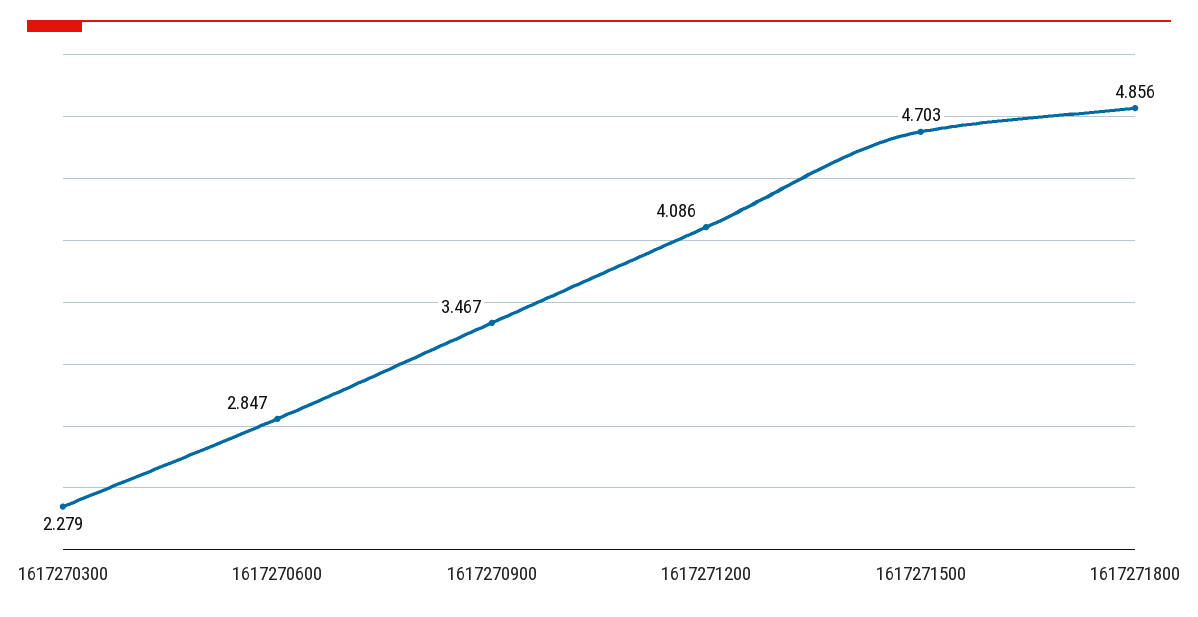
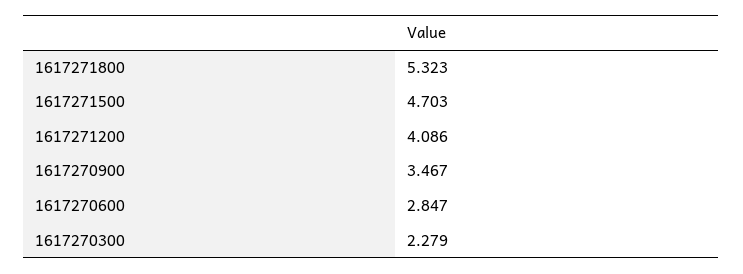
  {
    "1617270300": 2.279,
    "1617270600": 2.847,
    "1617270900": 3.467,
    "1617271200": 4.086,
    "1617271500": 4.703,
-   "1617271800": 4.856
+   "1617271800": 5.323
  }

